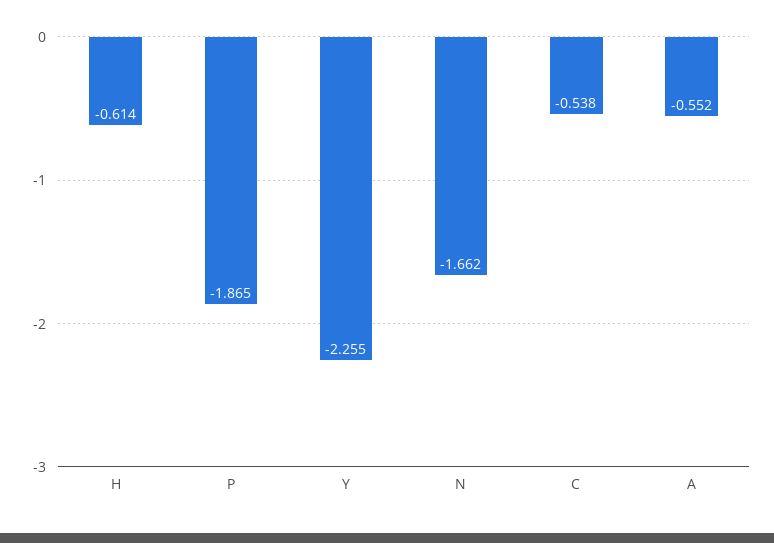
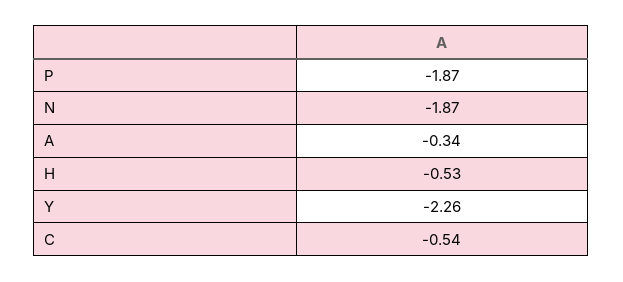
  {
-   "H": -0.614,
+   "H": -0.53,
    "P": -1.865,
    "Y": -2.255,
-   "N": -1.662,
+   "N": -1.87,
    "C": -0.538,
-   "A": -0.552
+   "A": -0.34
  }

